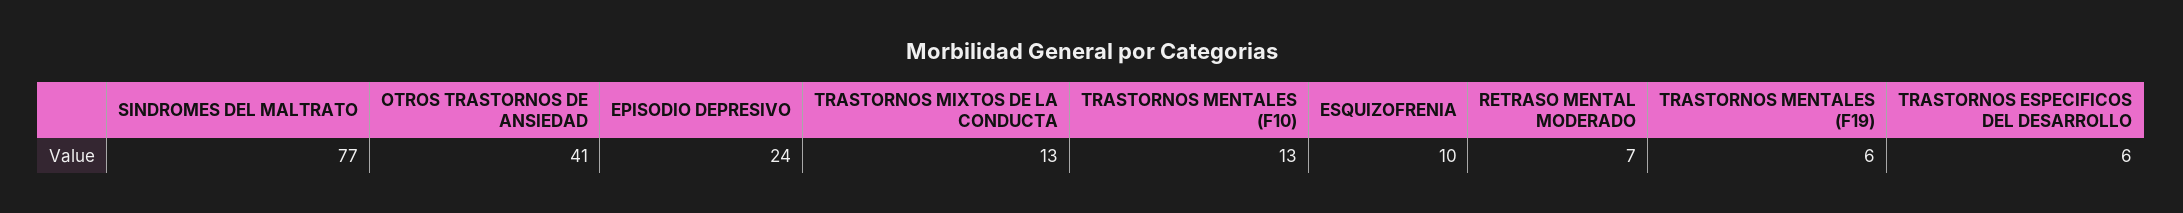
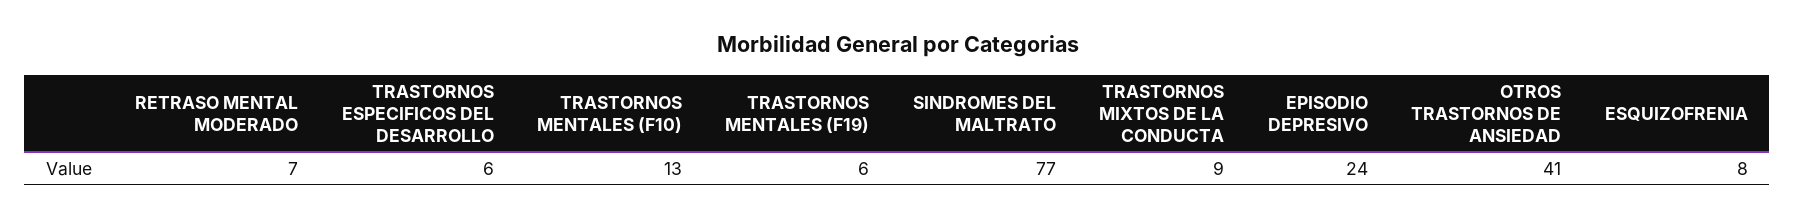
  {
    "SINDROMES DEL MALTRATO": 77,
    "OTROS TRASTORNOS DE ANSIEDAD": 41,
    "EPISODIO DEPRESIVO": 24,
-   "TRASTORNOS MIXTOS DE LA CONDUCTA": 13,
+   "TRASTORNOS MIXTOS DE LA CONDUCTA": 9,
    "TRASTORNOS MENTALES (F10)": 13,
-   "ESQUIZOFRENIA": 10,
+   "ESQUIZOFRENIA": 8,
    "RETRASO MENTAL MODERADO": 7,
    "TRASTORNOS MENTALES (F19)": 6,
    "TRASTORNOS ESPECIFICOS DEL DESARROLLO": 6
  }

